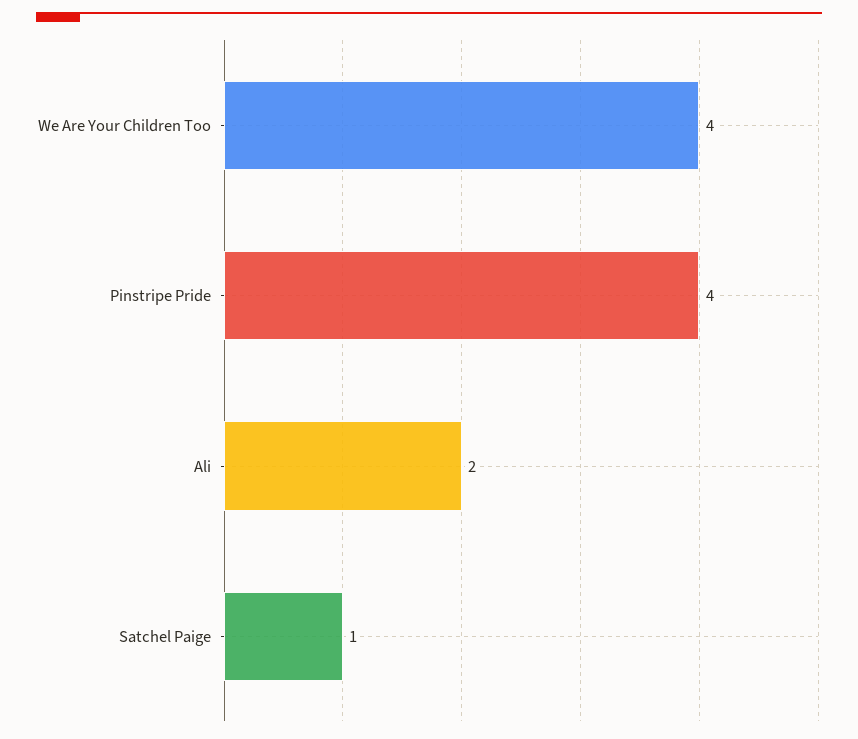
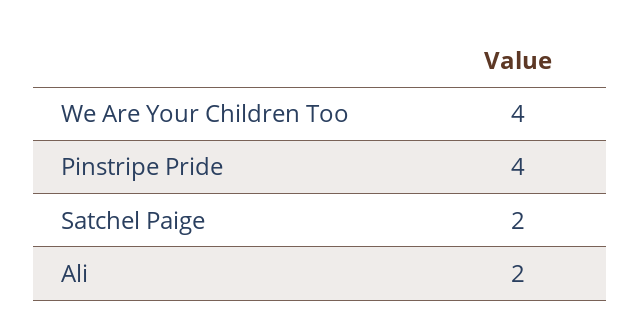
  {
    "We Are Your Children Too": 4,
    "Pinstripe Pride": 4,
    "Ali": 2,
-   "Satchel Paige": 1
+   "Satchel Paige": 2
  }

